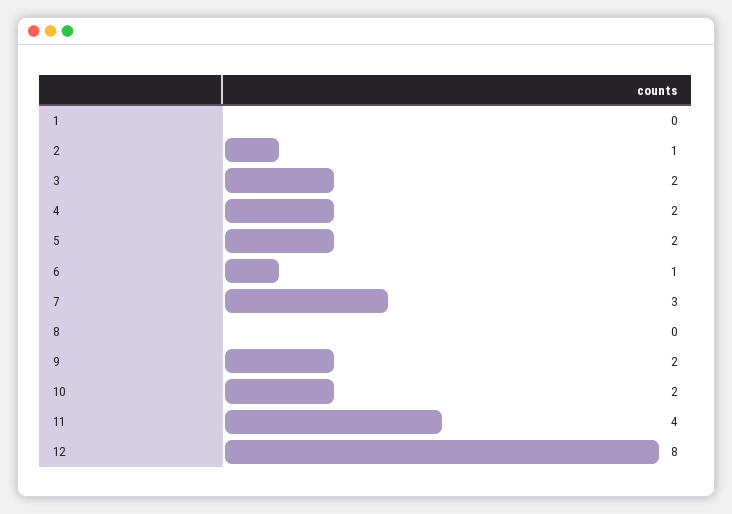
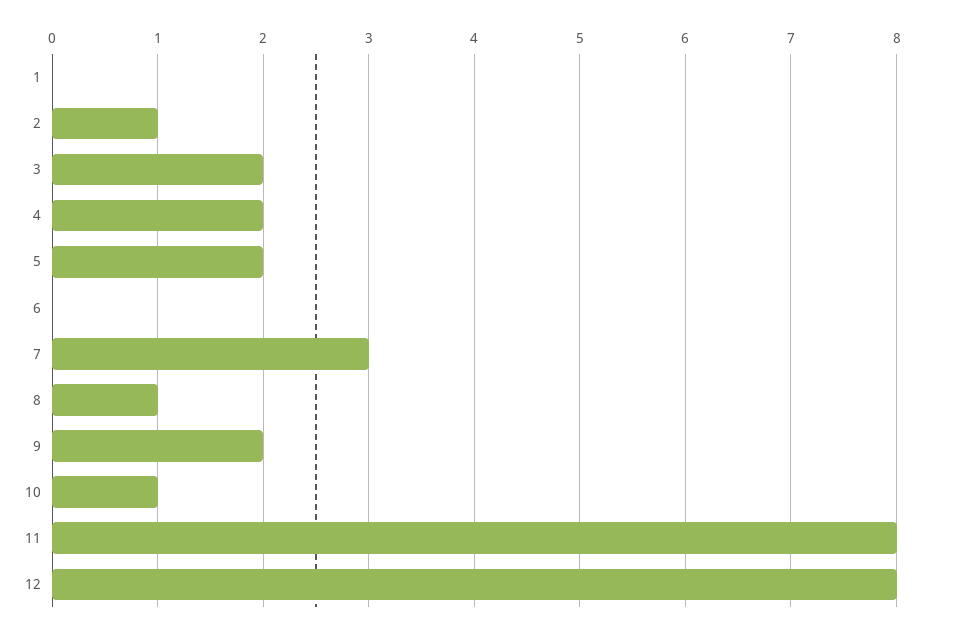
  {
    "1": 0,
    "2": 1,
    "3": 2,
    "4": 2,
    "5": 2,
-   "6": 1,
+   "6": 0,
    "7": 3,
-   "8": 0,
+   "8": 1,
    "9": 2,
-   "10": 2,
+   "10": 1,
-   "11": 4,
+   "11": 8,
    "12": 8
  }

